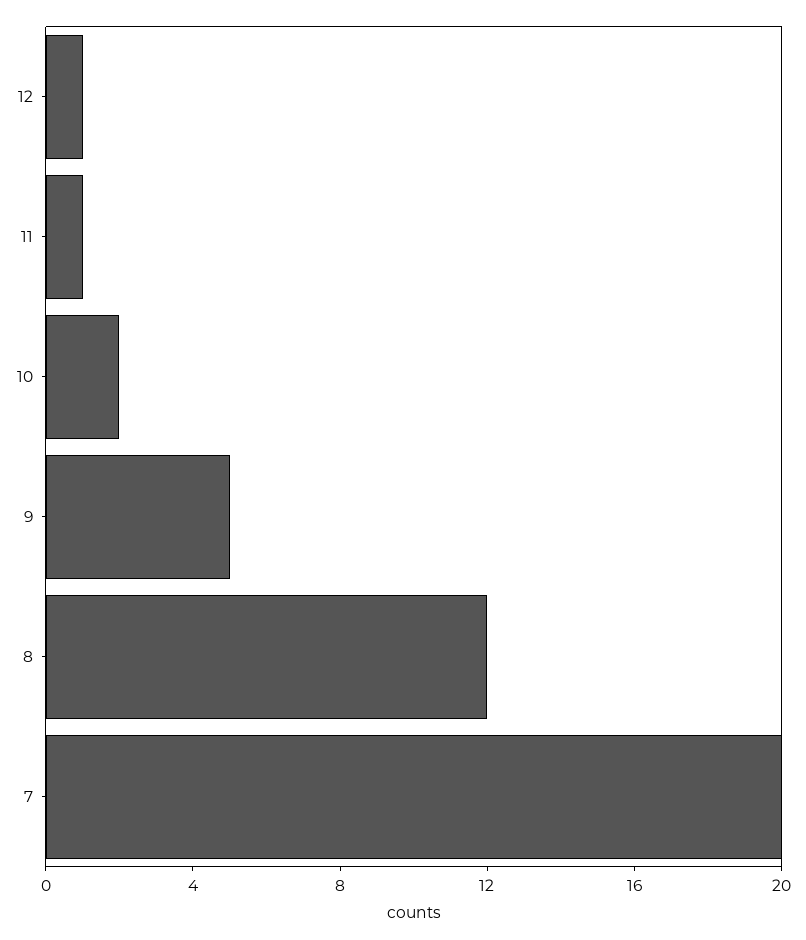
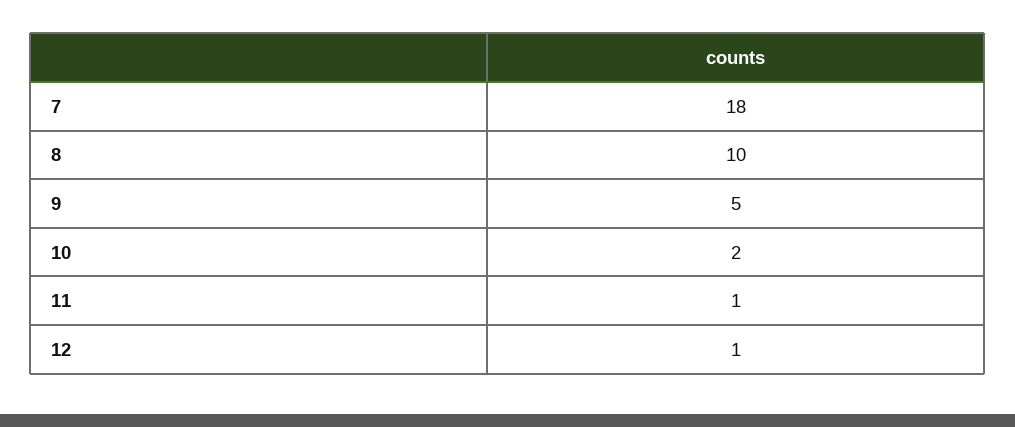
  {
    "12": 1,
    "11": 1,
    "10": 2,
    "9": 5,
-   "8": 12,
+   "8": 10,
-   "7": 20
+   "7": 18
  }

